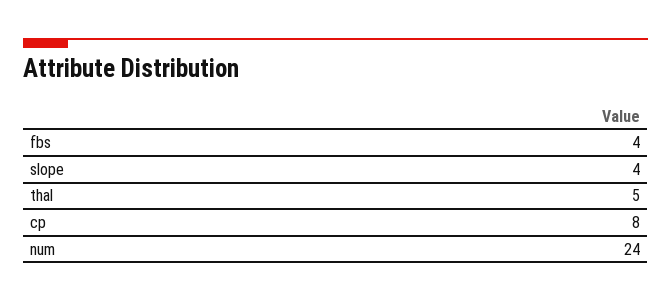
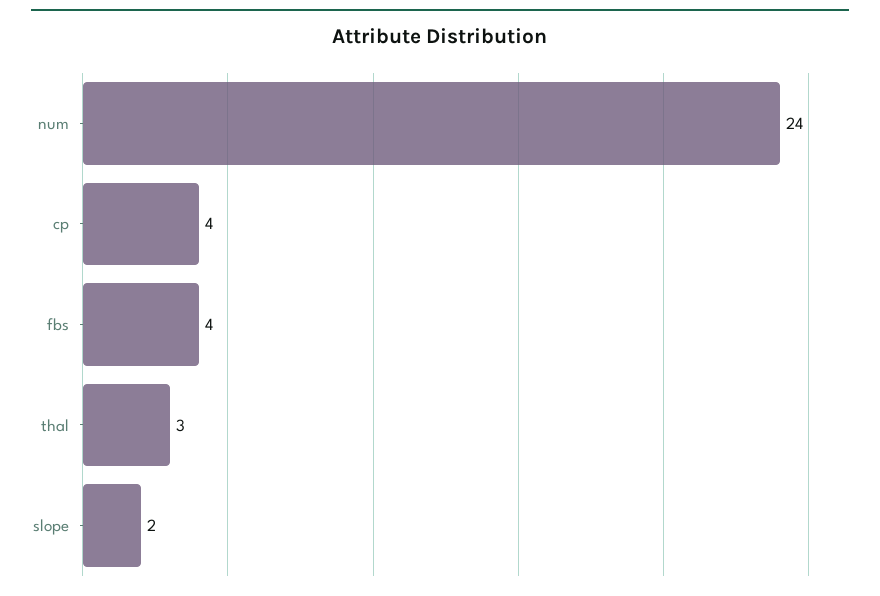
  {
    "fbs": 4,
-   "slope": 4,
+   "slope": 2,
-   "thal": 5,
+   "thal": 3,
-   "cp": 8,
+   "cp": 4,
    "num": 24
  }

